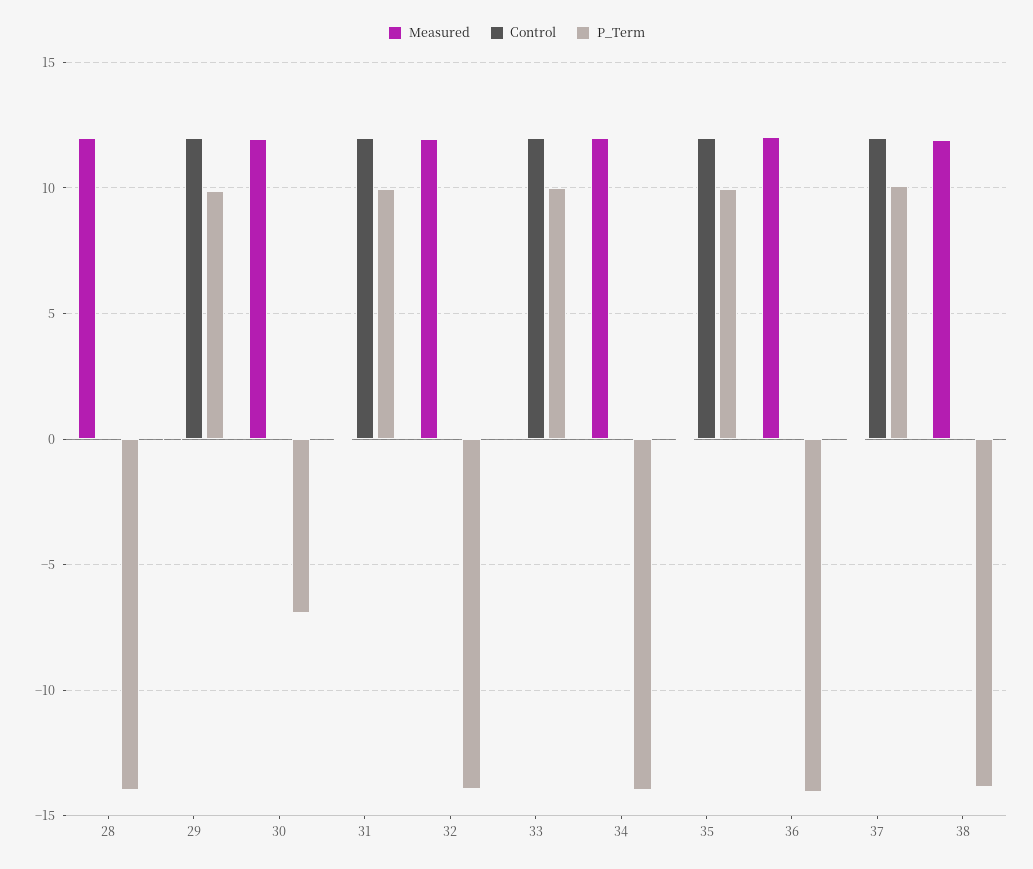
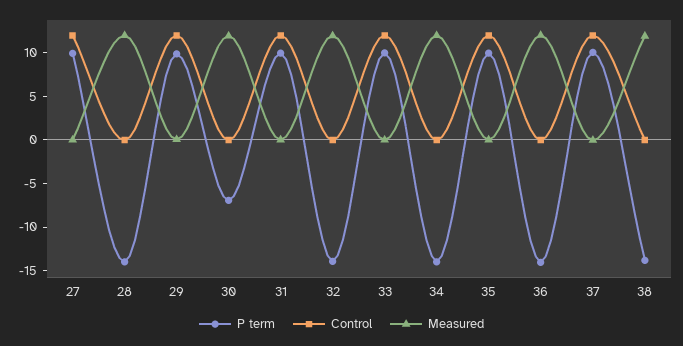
  {
    "Measured": {
      "28": 12,
      "29": 0,
      "30": 12,
      "31": 0,
      "32": 12,
      "33": 0,
      "34": 12,
      "35": 0,
      "36": 12,
      "37": 0,
-     "38": 12
+     "38": 12,
+     "27": 0
    },
    "Control": {
      "28": 0,
      "29": 12,
      "30": 0,
      "31": 12,
      "32": 0,
      "33": 12,
      "34": 0,
      "35": 12,
      "36": 0,
      "37": 12,
-     "38": 0
+     "38": 0,
+     "27": 12
    },
    "P_Term": {
      "28": -14,
      "29": 10,
      "30": -7,
      "31": 10,
      "32": -14,
      "33": 10,
      "34": -14,
      "35": 10,
      "36": -14,
      "37": 10,
-     "38": -14
+     "38": -14,
+     "27": 10
    }
  }

